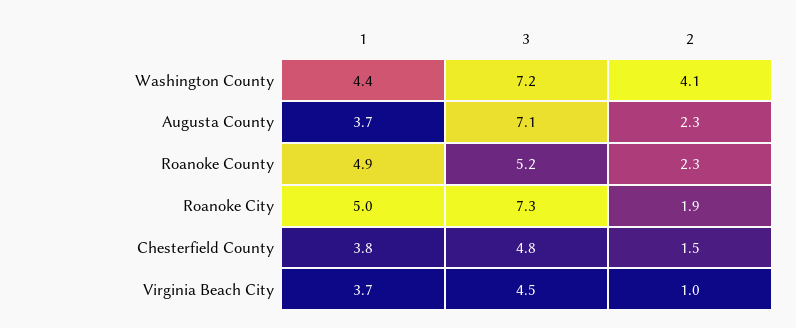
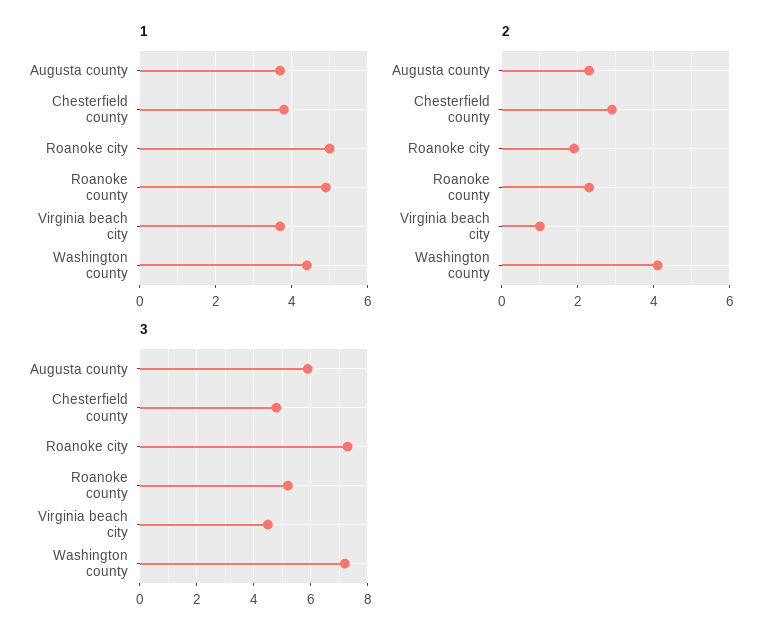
  {
    "1": {
      "Washington County": 4.4,
      "Augusta County": 3.7,
      "Roanoke County": 4.9,
      "Roanoke City": 5,
      "Chesterfield County": 3.8,
      "Virginia Beach City": 3.7
    },
    "3": {
      "Washington County": 7.2,
-     "Augusta County": 7.1,
+     "Augusta County": 6,
      "Roanoke County": 5.2,
      "Roanoke City": 7.3,
      "Chesterfield County": 4.8,
      "Virginia Beach City": 4.5
    },
    "2": {
      "Washington County": 4.1,
      "Augusta County": 2.3,
      "Roanoke County": 2.3,
      "Roanoke City": 1.9,
-     "Chesterfield County": 1.5,
+     "Chesterfield County": 3,
      "Virginia Beach City": 1
    }
  }

